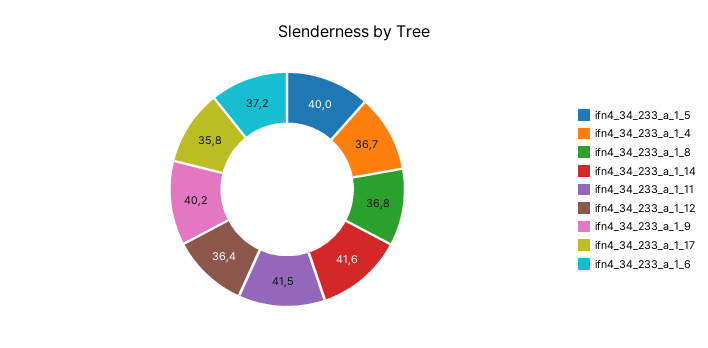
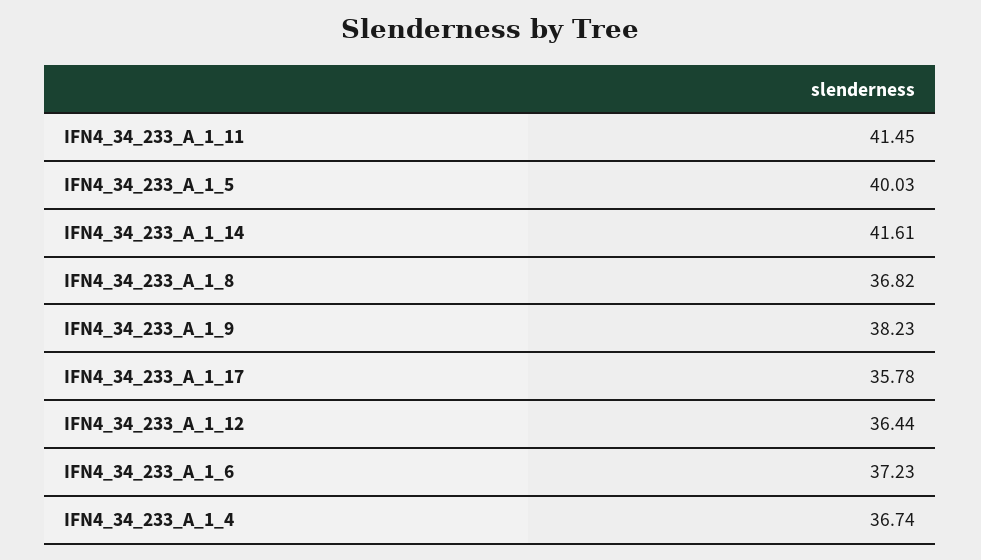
  {
    "ifn4_34_233_a_1_5": 40.03,
    "ifn4_34_233_a_1_4": 36.74,
    "ifn4_34_233_a_1_8": 36.82,
    "ifn4_34_233_a_1_14": 41.61,
    "ifn4_34_233_a_1_11": 41.45,
    "ifn4_34_233_a_1_12": 36.44,
-   "ifn4_34_233_a_1_9": 40.2,
+   "ifn4_34_233_a_1_9": 38.23,
    "ifn4_34_233_a_1_17": 35.78,
    "ifn4_34_233_a_1_6": 37.23
  }

